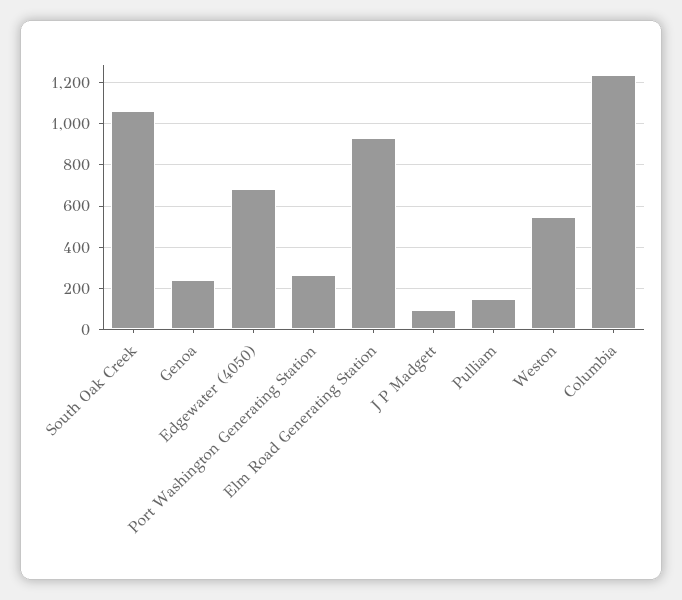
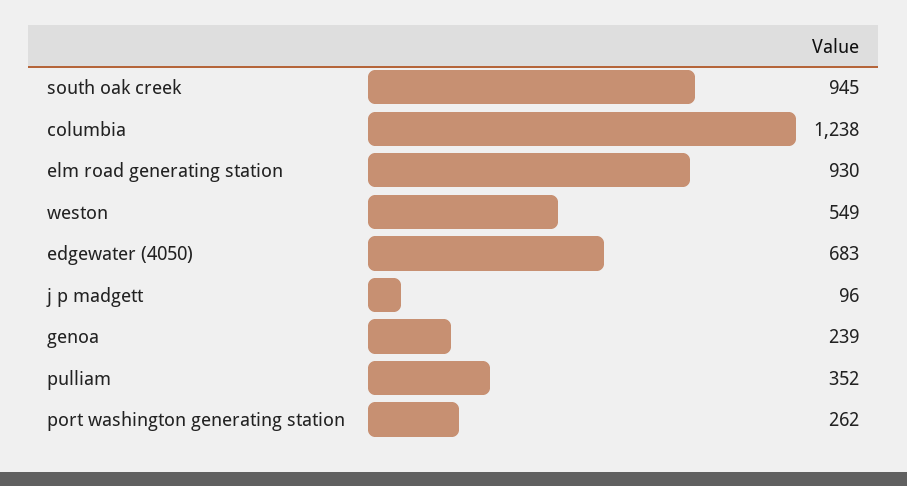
  {
-   "South Oak Creek": 1050,
+   "South Oak Creek": 945,
    "Genoa": 239,
    "Edgewater (4050)": 683,
    "Port Washington Generating Station": 262,
    "Elm Road Generating Station": 930,
    "J P Madgett": 96,
-   "Pulliam": 150,
+   "Pulliam": 352,
    "Weston": 549,
    "Columbia": 1238
  }

